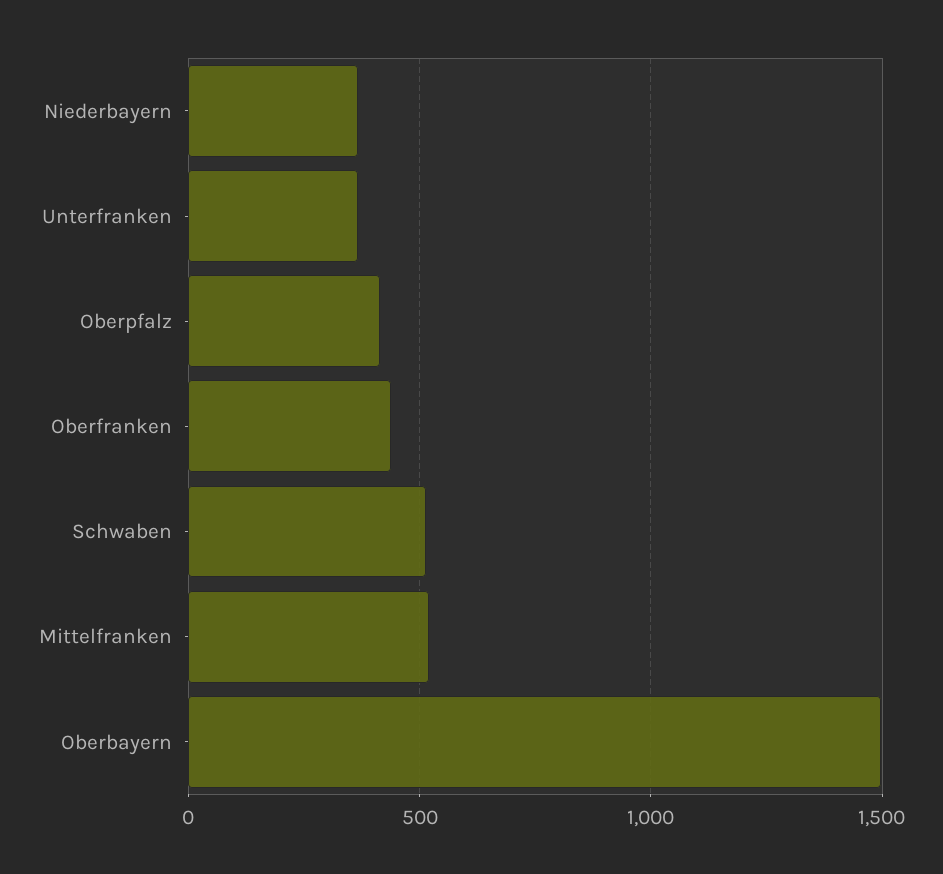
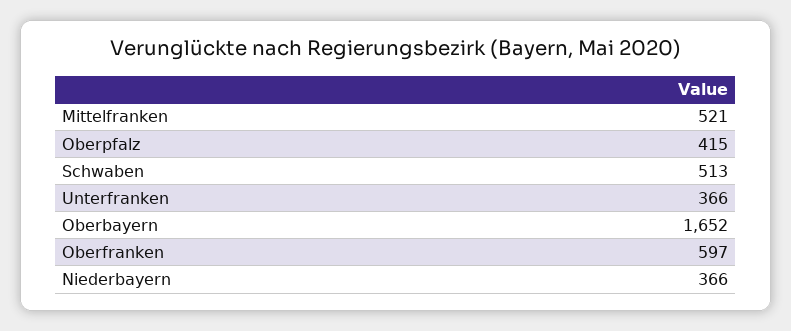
  {
    "Niederbayern": 366,
    "Unterfranken": 366,
    "Oberpfalz": 415,
-   "Oberfranken": 450,
+   "Oberfranken": 597,
    "Schwaben": 513,
    "Mittelfranken": 521,
-   "Oberbayern": 1500
+   "Oberbayern": 1652
  }

